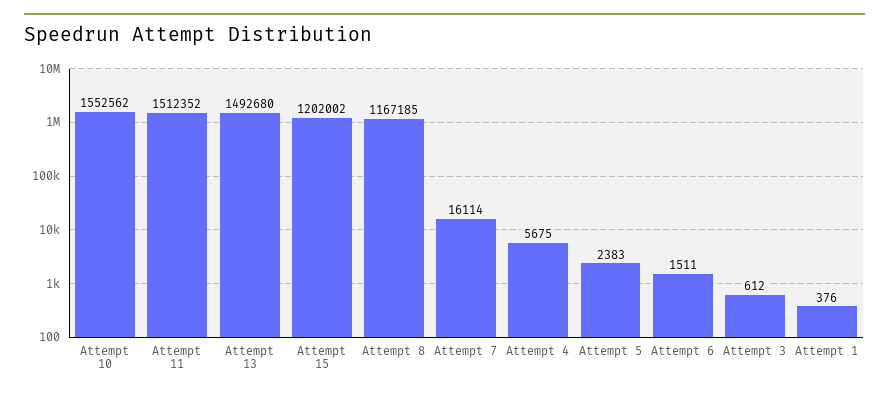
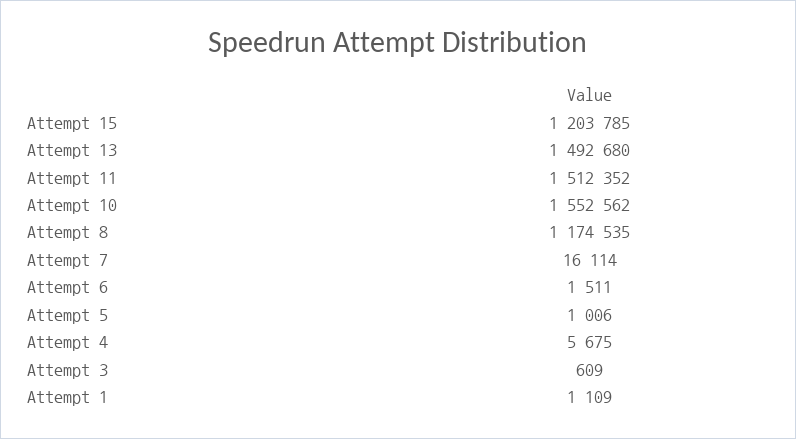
  {
    "Attempt 10": 1552562,
    "Attempt 11": 1512352,
    "Attempt 13": 1492680,
-   "Attempt 15": 1202002,
+   "Attempt 15": 1203785,
-   "Attempt 8": 1167185,
+   "Attempt 8": 1174535,
    "Attempt 7": 16114,
    "Attempt 4": 5675,
-   "Attempt 5": 2383,
+   "Attempt 5": 1006,
    "Attempt 6": 1511,
-   "Attempt 3": 612,
+   "Attempt 3": 609,
-   "Attempt 1": 376
+   "Attempt 1": 1109
  }

